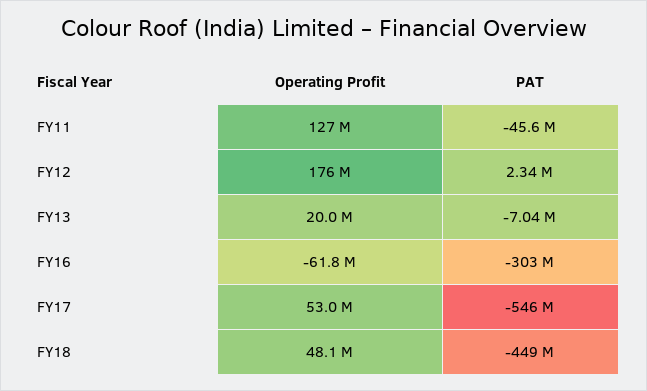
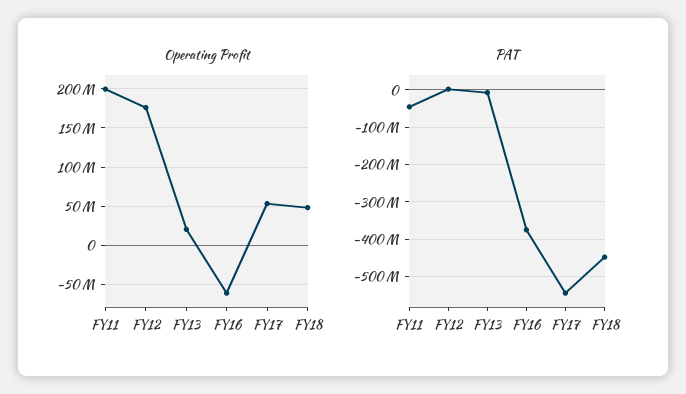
  {
    "Operating Profit": {
-     "FY11": 127000000,
+     "FY11": 200000000,
      "FY12": 176000000,
      "FY13": 20000000,
      "FY16": -61800000,
      "FY17": 53000000,
      "FY18": 48100000
    },
    "PAT": {
      "FY11": -45600000,
      "FY12": 2340000,
      "FY13": -7040000,
-     "FY16": -303000000,
+     "FY16": -380000000,
      "FY17": -546000000,
      "FY18": -449000000
    }
  }

